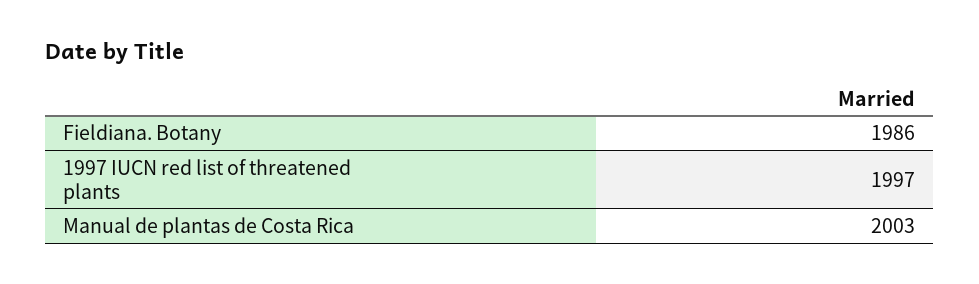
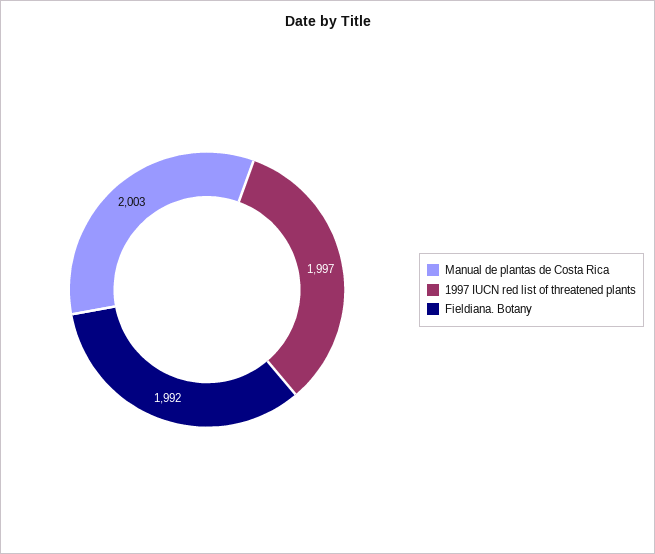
  {
-   "Fieldiana. Botany": 1986,
+   "Fieldiana. Botany": 1992,
    "1997 IUCN red list of threatened plants": 1997,
    "Manual de plantas de Costa Rica": 2003
  }

